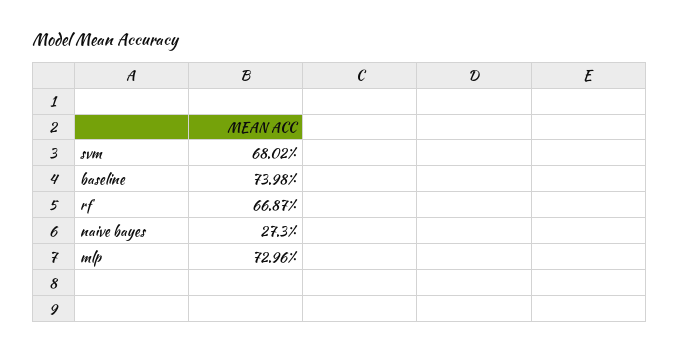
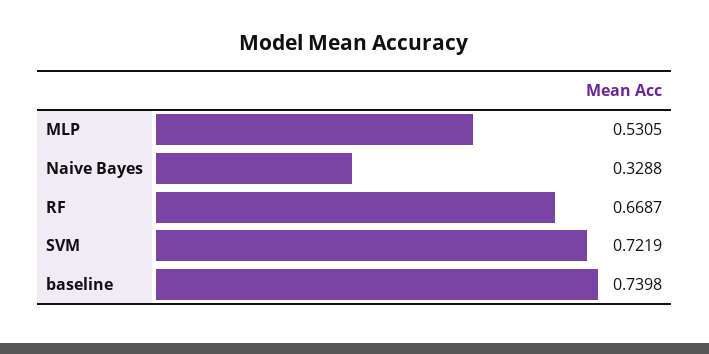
  {
-   "svm": 0.6802,
+   "svm": 0.7219,
    "baseline": 0.7398,
    "rf": 0.6687,
-   "naive bayes": 0.273,
+   "naive bayes": 0.3288,
-   "mlp": 0.7296
+   "mlp": 0.5305
  }

